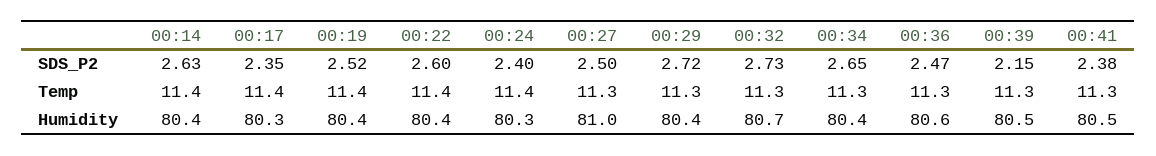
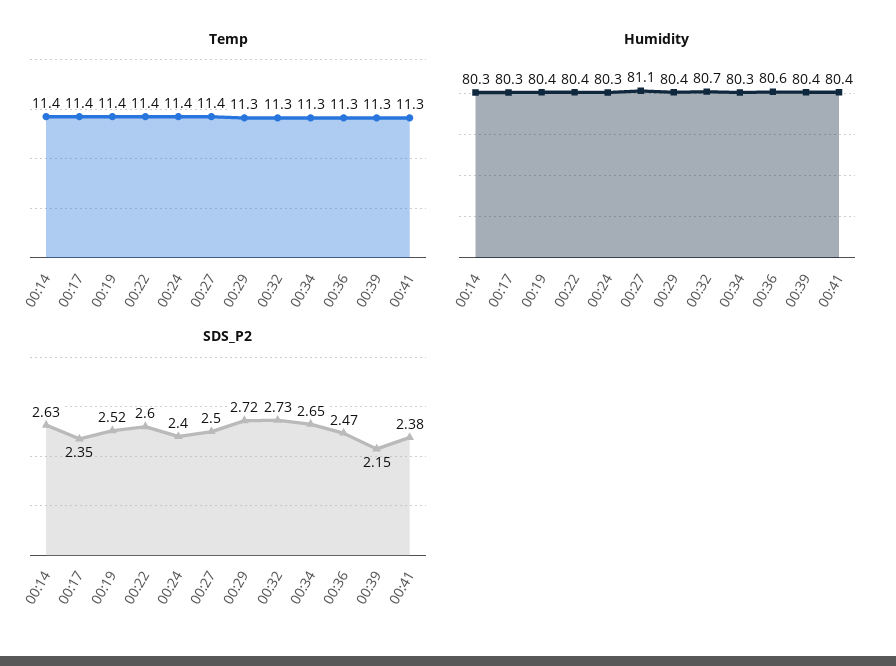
  {
    "SDS_P2": {
      "00:14": 2.63,
      "00:17": 2.35,
      "00:19": 2.52,
      "00:22": 2.6,
      "00:24": 2.4,
      "00:27": 2.5,
      "00:29": 2.72,
      "00:32": 2.73,
      "00:34": 2.65,
      "00:36": 2.47,
      "00:39": 2.15,
      "00:41": 2.38
    },
    "Temp": {
      "00:14": 11.4,
      "00:17": 11.4,
      "00:19": 11.4,
      "00:22": 11.4,
      "00:24": 11.4,
-     "00:27": 11.3,
+     "00:27": 11.4,
      "00:29": 11.3,
      "00:32": 11.3,
      "00:34": 11.3,
      "00:36": 11.3,
      "00:39": 11.3,
      "00:41": 11.3
    },
    "Humidity": {
-     "00:14": 80.4,
+     "00:14": 80.3,
      "00:17": 80.3,
      "00:19": 80.4,
      "00:22": 80.4,
      "00:24": 80.3,
-     "00:27": 81,
+     "00:27": 81.1,
      "00:29": 80.4,
      "00:32": 80.7,
-     "00:34": 80.4,
+     "00:34": 80.3,
      "00:36": 80.6,
-     "00:39": 80.5,
+     "00:39": 80.4,
-     "00:41": 80.5
+     "00:41": 80.4
    }
  }

